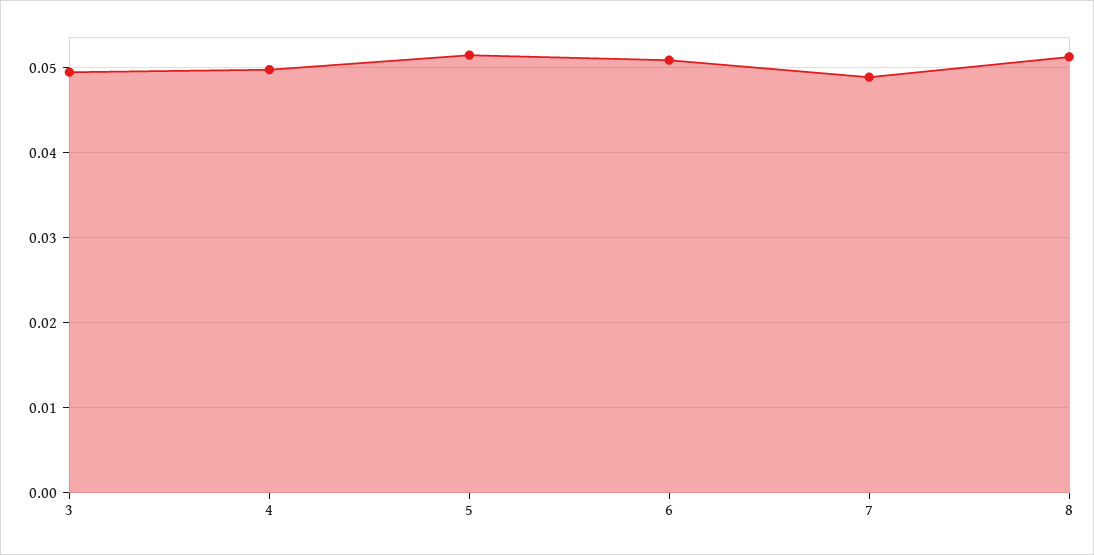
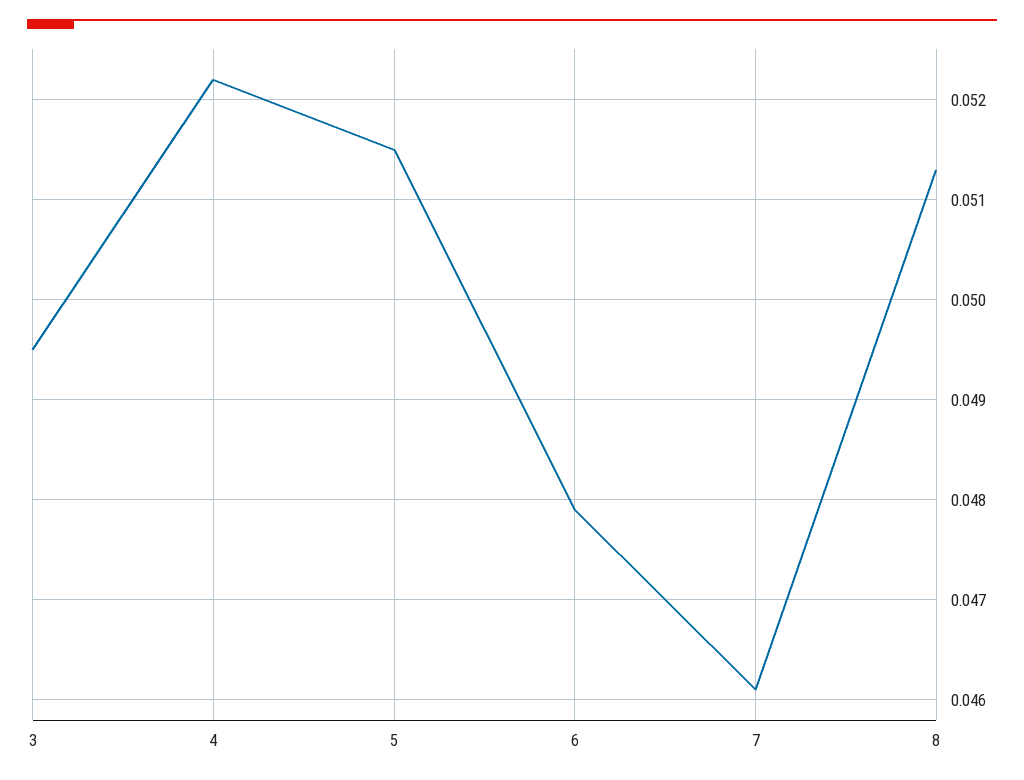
  {
    "3": 0.0495,
-   "4": 0.05,
+   "4": 0.0522,
    "5": 0.0515,
-   "6": 0.051,
+   "6": 0.0479,
-   "7": 0.049,
+   "7": 0.0461,
    "8": 0.0513
  }

